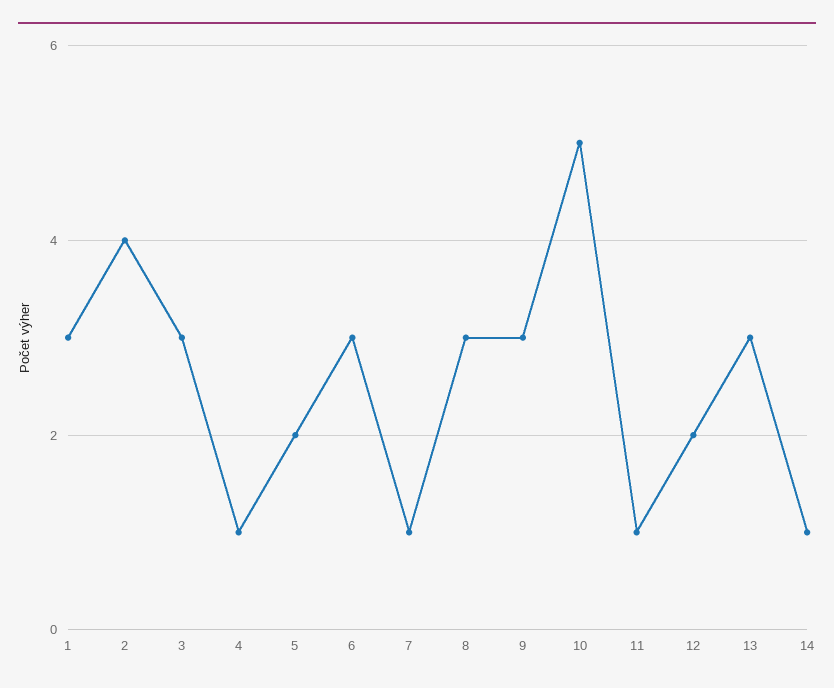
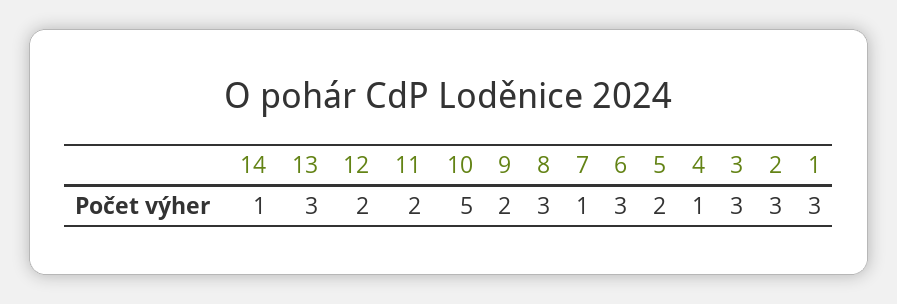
  {
    "1": 3,
-   "2": 4,
+   "2": 3,
    "3": 3,
    "4": 1,
    "5": 2,
    "6": 3,
    "7": 1,
    "8": 3,
-   "9": 3,
+   "9": 2,
    "10": 5,
-   "11": 1,
+   "11": 2,
    "12": 2,
    "13": 3,
    "14": 1
  }

